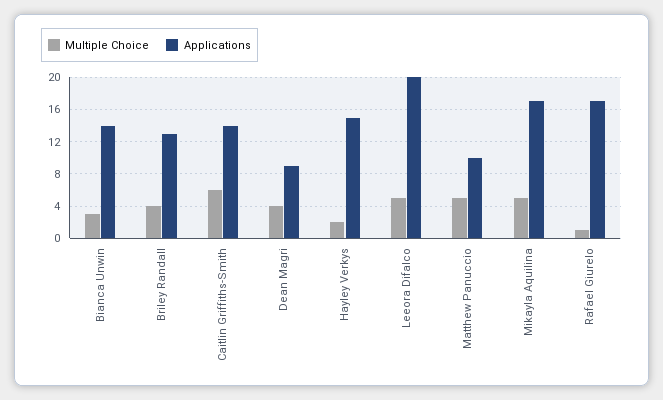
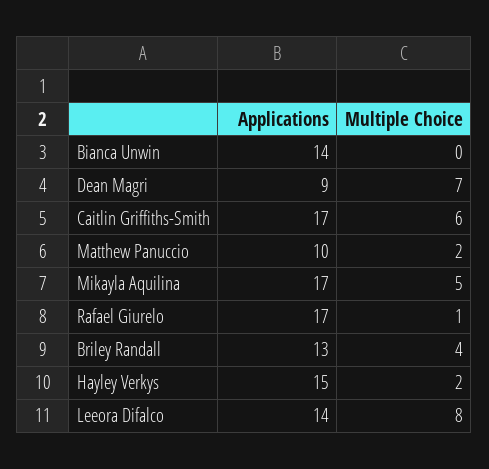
  {
    "Multiple Choice": {
-     "Bianca Unwin": 3,
+     "Bianca Unwin": 0,
      "Briley Randall": 4,
      "Caitlin Griffiths-Smith": 6,
-     "Dean Magri": 4,
+     "Dean Magri": 7,
      "Hayley Verkys": 2,
-     "Leeora Difalco": 5,
+     "Leeora Difalco": 8,
-     "Matthew Panuccio": 5,
+     "Matthew Panuccio": 2,
      "Mikayla Aquilina": 5,
      "Rafael Giurelo": 1
    },
    "Applications": {
      "Bianca Unwin": 14,
      "Briley Randall": 13,
-     "Caitlin Griffiths-Smith": 14,
+     "Caitlin Griffiths-Smith": 17,
      "Dean Magri": 9,
      "Hayley Verkys": 15,
-     "Leeora Difalco": 20,
+     "Leeora Difalco": 14,
      "Matthew Panuccio": 10,
      "Mikayla Aquilina": 17,
      "Rafael Giurelo": 17
    }
  }

